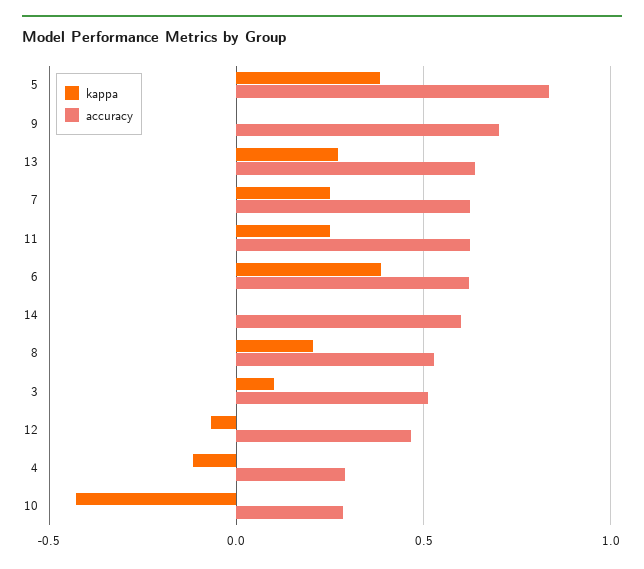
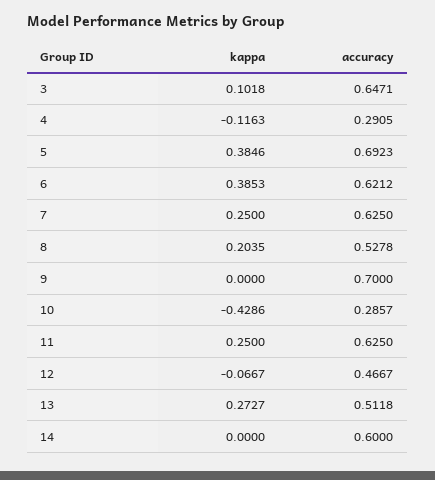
  {
    "kappa": {
      "5": 0.3846,
      "9": 0,
      "13": 0.2727,
      "7": 0.25,
      "11": 0.25,
      "6": 0.3853,
      "14": 0,
      "8": 0.2035,
      "3": 0.1018,
      "12": -0.0667,
      "4": -0.1163,
      "10": -0.4286
    },
    "accuracy": {
-     "5": 0.85,
+     "5": 0.6923,
      "9": 0.7,
-     "13": 0.65,
+     "13": 0.5118,
      "7": 0.625,
      "11": 0.625,
      "6": 0.6212,
      "14": 0.6,
      "8": 0.5278,
-     "3": 0.5,
+     "3": 0.6471,
      "12": 0.4667,
      "4": 0.2905,
      "10": 0.2857
    }
  }

